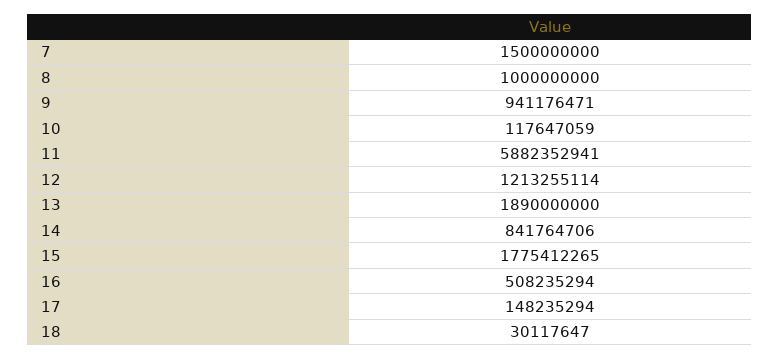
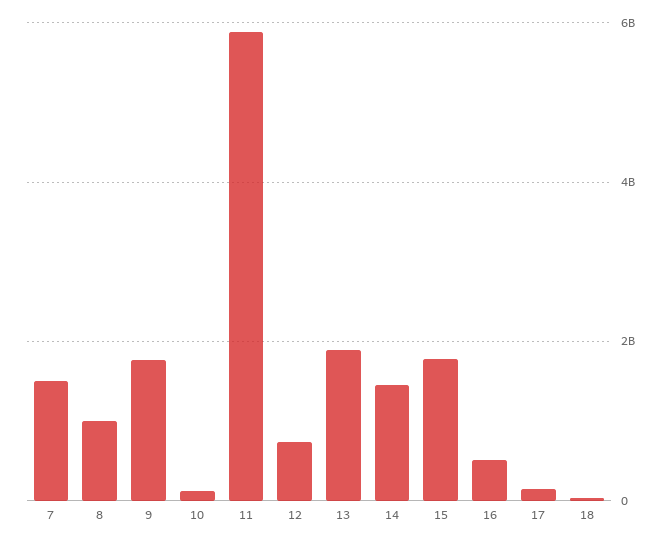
  {
    "7": 1500000000,
    "8": 1000000000,
-   "9": 941176471,
+   "9": 1800000000,
    "10": 117647059,
    "11": 5882352941,
-   "12": 1213255114,
+   "12": 800000000,
    "13": 1890000000,
-   "14": 841764706,
+   "14": 1400000000,
    "15": 1775412265,
    "16": 508235294,
    "17": 148235294,
    "18": 30117647
  }

